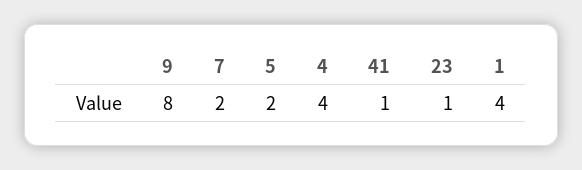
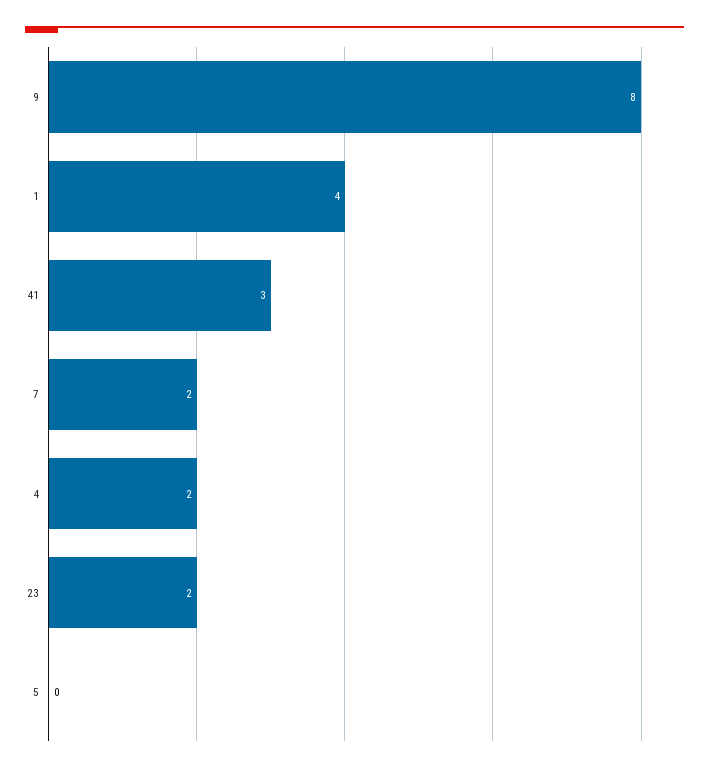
  {
    "9": 8,
    "7": 2,
-   "5": 2,
+   "5": 0,
-   "4": 4,
+   "4": 2,
-   "41": 1,
+   "41": 3,
-   "23": 1,
+   "23": 2,
    "1": 4
  }

